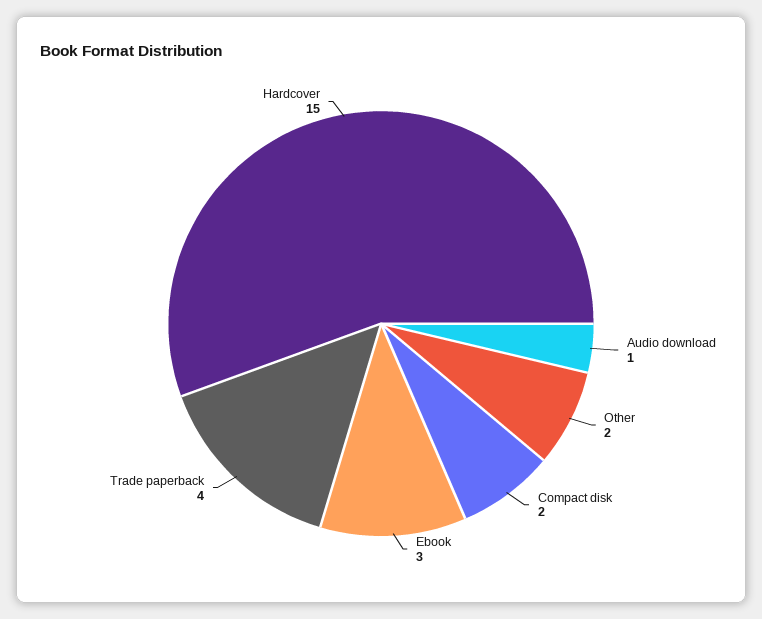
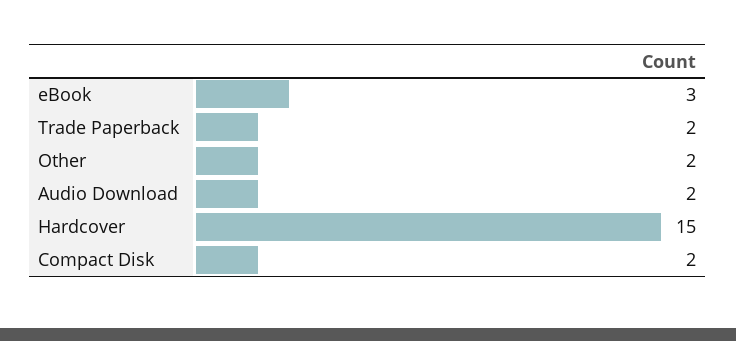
  {
-   "Audio download": 1,
+   "Audio download": 2,
    "Other": 2,
    "Compact disk": 2,
    "Ebook": 3,
-   "Trade paperback": 4,
+   "Trade paperback": 2,
    "Hardcover": 15
  }

